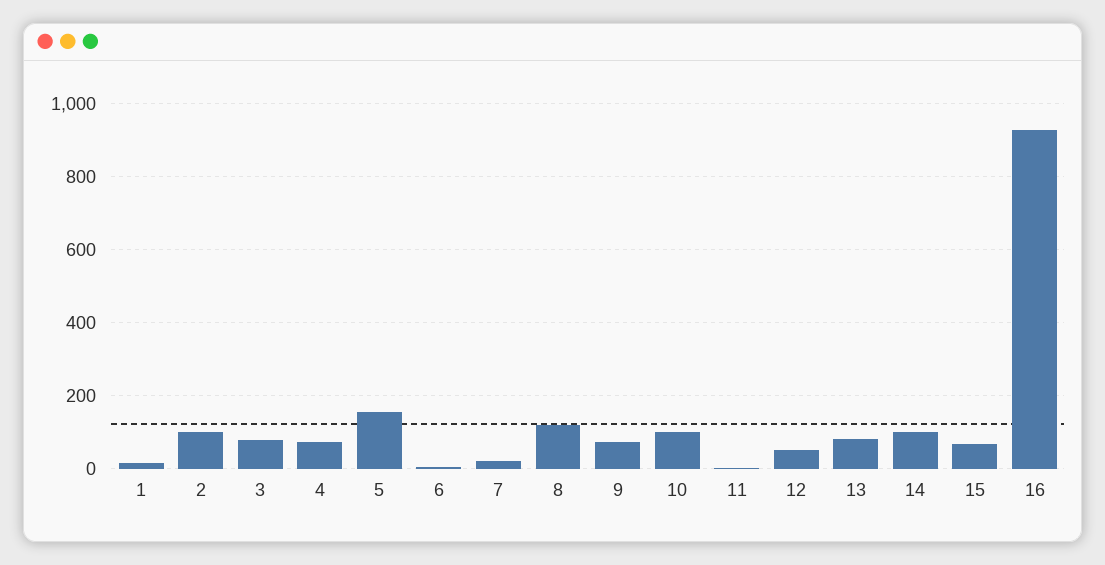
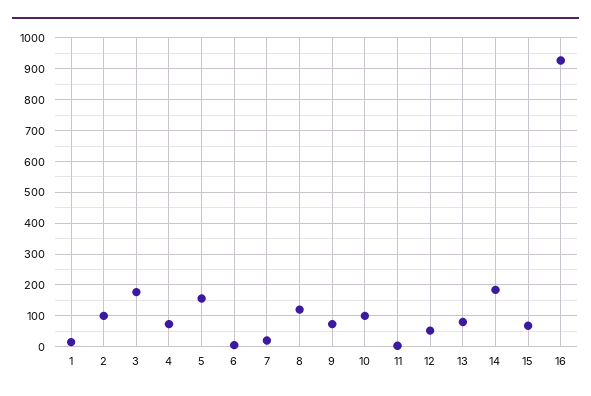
  {
    "1": 20,
    "2": 100,
-   "3": 80,
+   "3": 180,
    "4": 80,
    "5": 160,
    "6": 0,
    "7": 20,
    "8": 120,
    "9": 80,
    "10": 100,
    "11": 0,
    "12": 60,
    "13": 80,
-   "14": 100,
+   "14": 180,
    "15": 60,
    "16": 920
  }

